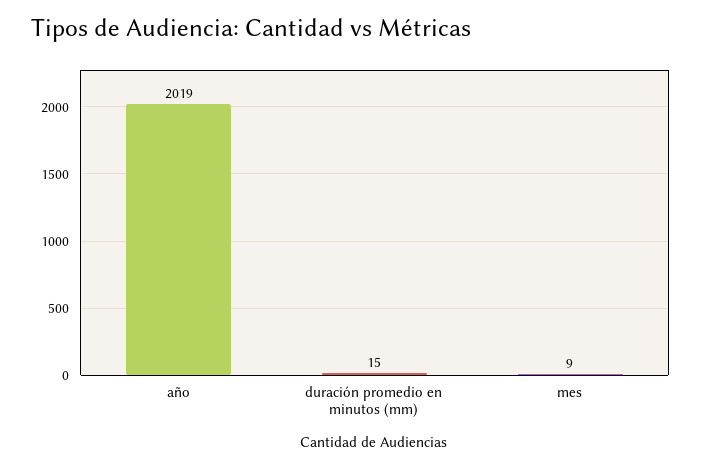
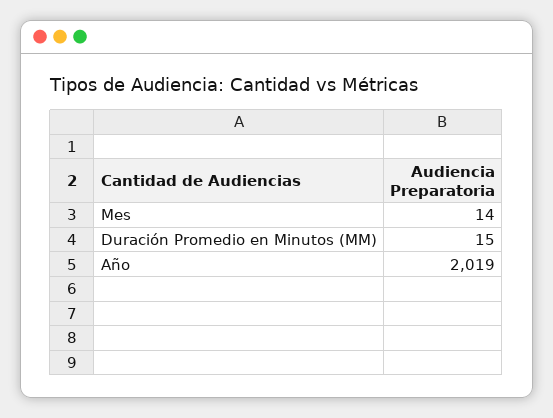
  {
    "año": 2019,
    "duración promedio en minutos (mm)": 15,
-   "mes": 9
+   "mes": 14
  }

